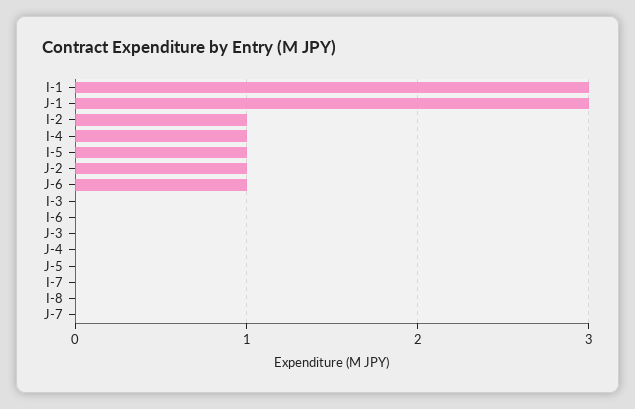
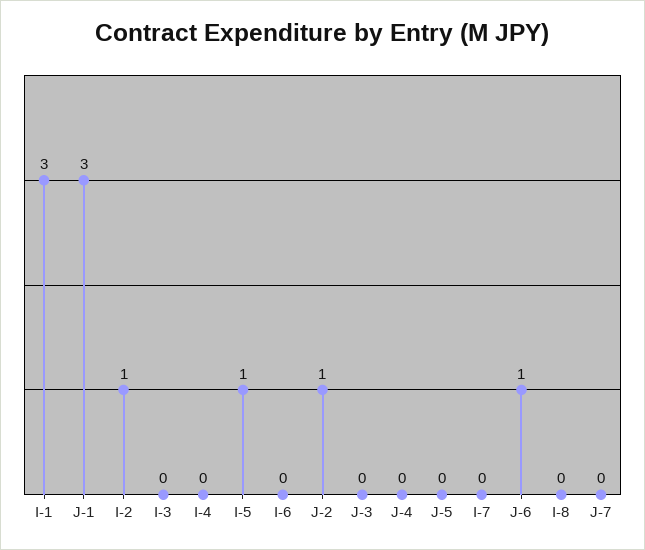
  {
    "I-1": 3,
    "J-1": 3,
    "I-2": 1,
-   "I-4": 1,
+   "I-4": 0,
    "I-5": 1,
    "J-2": 1,
    "J-6": 1,
    "I-3": 0,
    "I-6": 0,
    "J-3": 0,
    "J-4": 0,
    "J-5": 0,
    "I-7": 0,
    "I-8": 0,
    "J-7": 0
  }

